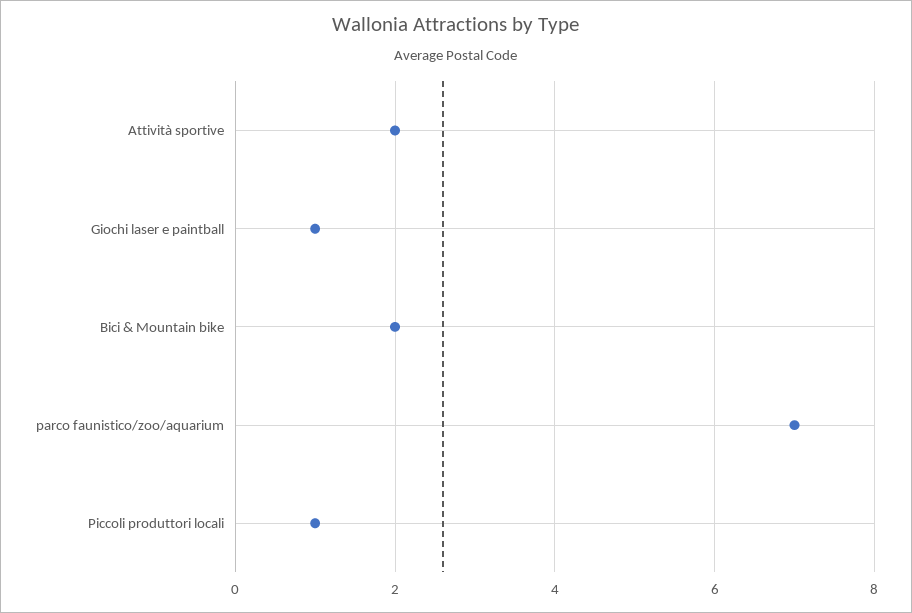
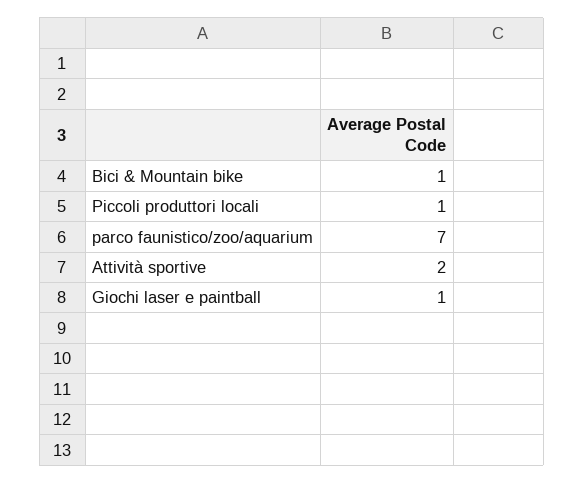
  {
    "Attività sportive": 2,
    "Giochi laser e paintball": 1,
-   "Bici & Mountain bike": 2,
+   "Bici & Mountain bike": 1,
    "parco faunistico/zoo/aquarium": 7,
    "Piccoli produttori locali": 1
  }

